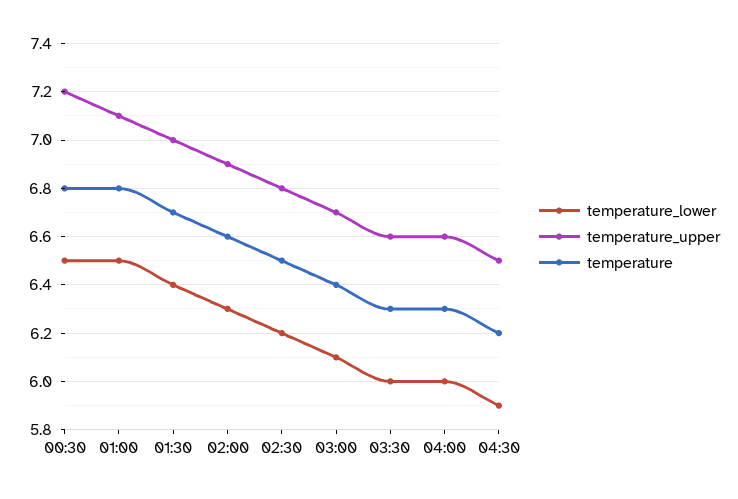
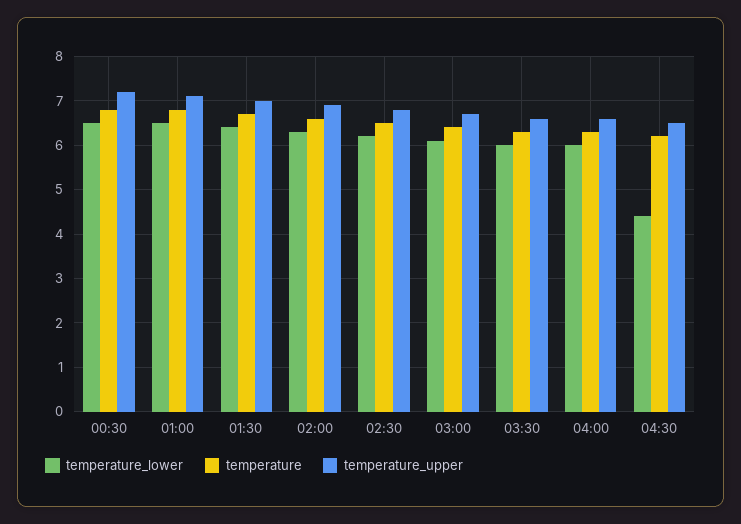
  {
    "temperature_lower": {
      "00:30": 6.5,
      "01:00": 6.5,
      "01:30": 6.4,
      "02:00": 6.3,
      "02:30": 6.2,
      "03:00": 6.1,
      "03:30": 6,
      "04:00": 6,
-     "04:30": 5.9
+     "04:30": 4.5
    },
    "temperature_upper": {
      "00:30": 7.2,
      "01:00": 7.1,
      "01:30": 7,
      "02:00": 6.9,
      "02:30": 6.8,
      "03:00": 6.7,
      "03:30": 6.6,
      "04:00": 6.6,
      "04:30": 6.5
    },
    "temperature": {
      "00:30": 6.8,
      "01:00": 6.8,
      "01:30": 6.7,
      "02:00": 6.6,
      "02:30": 6.5,
      "03:00": 6.4,
      "03:30": 6.3,
      "04:00": 6.3,
      "04:30": 6.2
    }
  }

